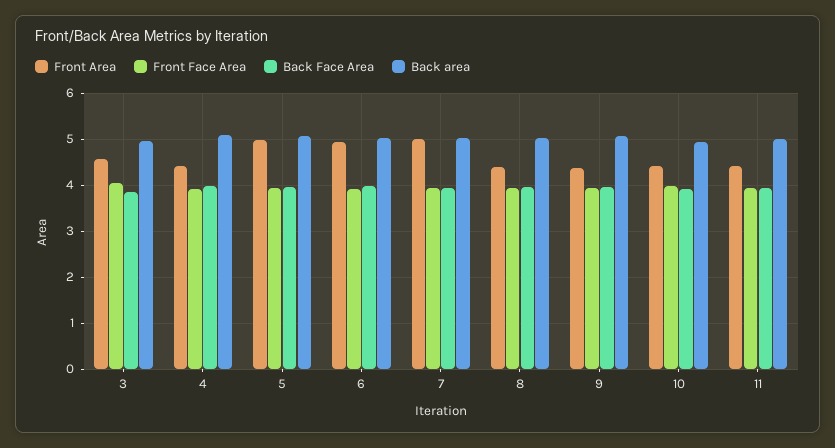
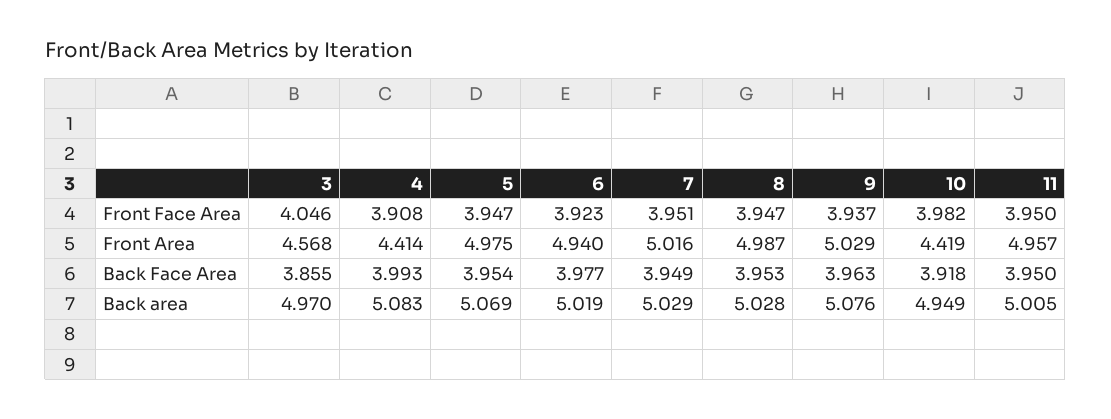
  {
    "Front Area": {
      "3": 4.568,
      "4": 4.414,
      "5": 4.975,
      "6": 4.94,
      "7": 5.016,
-     "8": 4.4,
+     "8": 4.987,
-     "9": 4.4,
+     "9": 5.029,
      "10": 4.419,
-     "11": 4.4
+     "11": 4.957
    },
    "Front Face Area": {
      "3": 4.046,
      "4": 3.908,
      "5": 3.947,
      "6": 3.923,
      "7": 3.951,
      "8": 3.947,
      "9": 3.937,
      "10": 3.982,
      "11": 3.95
    },
    "Back Face Area": {
      "3": 3.855,
      "4": 3.993,
      "5": 3.954,
      "6": 3.977,
      "7": 3.949,
      "8": 3.953,
      "9": 3.963,
      "10": 3.918,
      "11": 3.95
    },
    "Back area": {
      "3": 4.97,
      "4": 5.083,
      "5": 5.069,
      "6": 5.019,
      "7": 5.029,
      "8": 5.028,
      "9": 5.076,
      "10": 4.949,
      "11": 5.005
    }
  }

